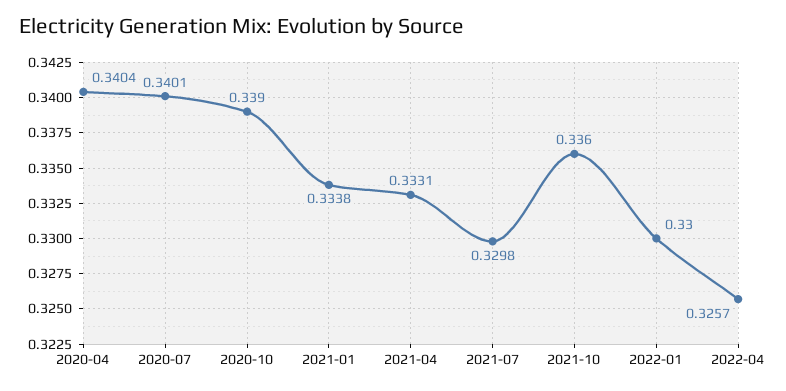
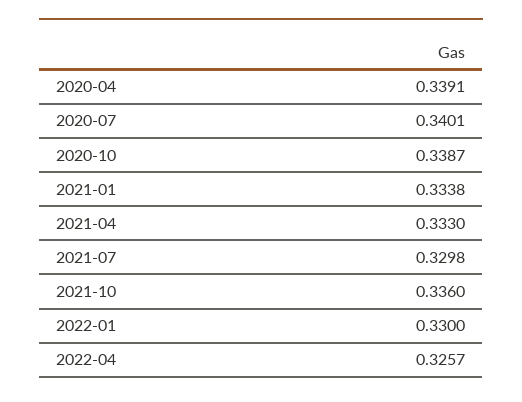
  {
-   "2020-04": 0.3404,
+   "2020-04": 0.3391,
    "2020-07": 0.3401,
-   "2020-10": 0.339,
+   "2020-10": 0.3387,
    "2021-01": 0.3338,
-   "2021-04": 0.3331,
+   "2021-04": 0.333,
    "2021-07": 0.3298,
    "2021-10": 0.336,
    "2022-01": 0.33,
    "2022-04": 0.3257
  }

